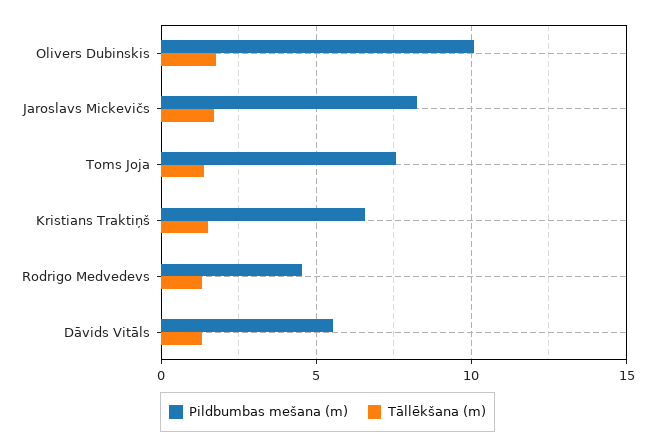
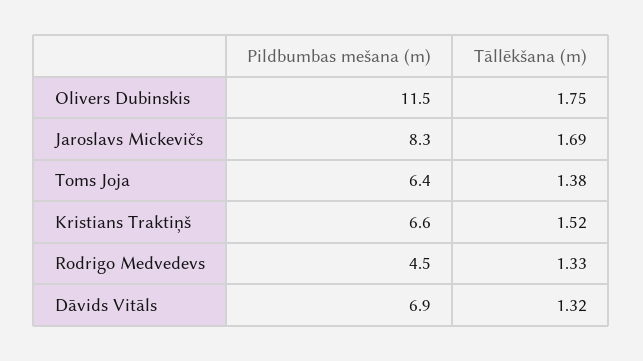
  {
    "Pildbumbas mešana (m)": {
-     "Olivers Dubinskis": 10,
+     "Olivers Dubinskis": 11.5,
      "Jaroslavs Mickevičs": 8.3,
-     "Toms Joja": 7.5,
+     "Toms Joja": 6.4,
      "Kristians Traktiņš": 6.6,
      "Rodrigo Medvedevs": 4.5,
-     "Dāvids Vitāls": 5.5
+     "Dāvids Vitāls": 6.9
    },
    "Tāllēkšana (m)": {
      "Olivers Dubinskis": 1.75,
      "Jaroslavs Mickevičs": 1.69,
      "Toms Joja": 1.38,
      "Kristians Traktiņš": 1.52,
      "Rodrigo Medvedevs": 1.33,
      "Dāvids Vitāls": 1.32
    }
  }

